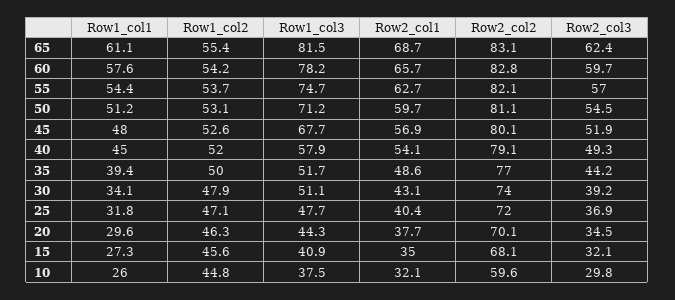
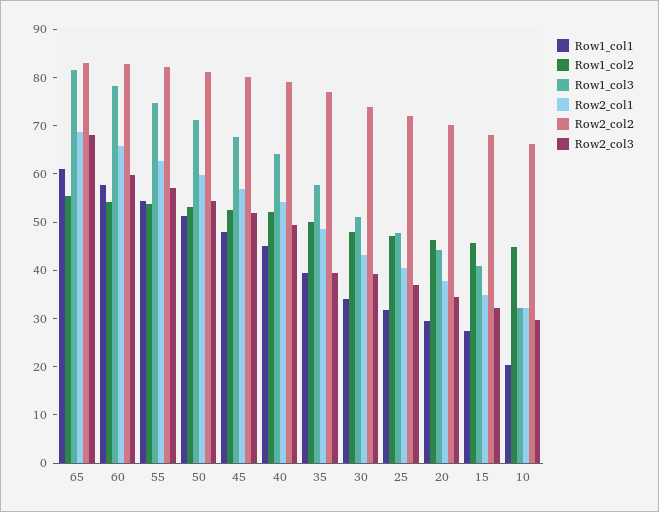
  {
    "Row1_col1": {
      "65": 61.1,
      "60": 57.6,
      "55": 54.4,
      "50": 51.2,
      "45": 48,
      "40": 45,
      "35": 39.4,
      "30": 34.1,
      "25": 31.8,
      "20": 29.6,
      "15": 27.3,
-     "10": 26
+     "10": 20
    },
    "Row1_col2": {
      "65": 55.4,
      "60": 54.2,
      "55": 53.7,
      "50": 53.1,
      "45": 52.6,
      "40": 52,
      "35": 50,
      "30": 47.9,
      "25": 47.1,
      "20": 46.3,
      "15": 45.6,
      "10": 44.8
    },
    "Row1_col3": {
      "65": 81.5,
      "60": 78.2,
      "55": 74.7,
      "50": 71.2,
      "45": 67.7,
-     "40": 57.9,
+     "40": 64,
-     "35": 51.7,
+     "35": 58,
      "30": 51.1,
      "25": 47.7,
      "20": 44.3,
      "15": 40.9,
-     "10": 37.5
+     "10": 32
    },
    "Row2_col1": {
      "65": 68.7,
      "60": 65.7,
      "55": 62.7,
      "50": 59.7,
      "45": 56.9,
      "40": 54.1,
      "35": 48.6,
      "30": 43.1,
      "25": 40.4,
      "20": 37.7,
      "15": 35,
      "10": 32.1
    },
    "Row2_col2": {
      "65": 83.1,
      "60": 82.8,
      "55": 82.1,
      "50": 81.1,
      "45": 80.1,
      "40": 79.1,
      "35": 77,
      "30": 74,
      "25": 72,
      "20": 70.1,
      "15": 68.1,
-     "10": 59.6
+     "10": 66
    },
    "Row2_col3": {
-     "65": 62.4,
+     "65": 68,
      "60": 59.7,
      "55": 57,
      "50": 54.5,
      "45": 51.9,
      "40": 49.3,
-     "35": 44.2,
+     "35": 40,
      "30": 39.2,
      "25": 36.9,
      "20": 34.5,
      "15": 32.1,
      "10": 29.8
    }
  }

